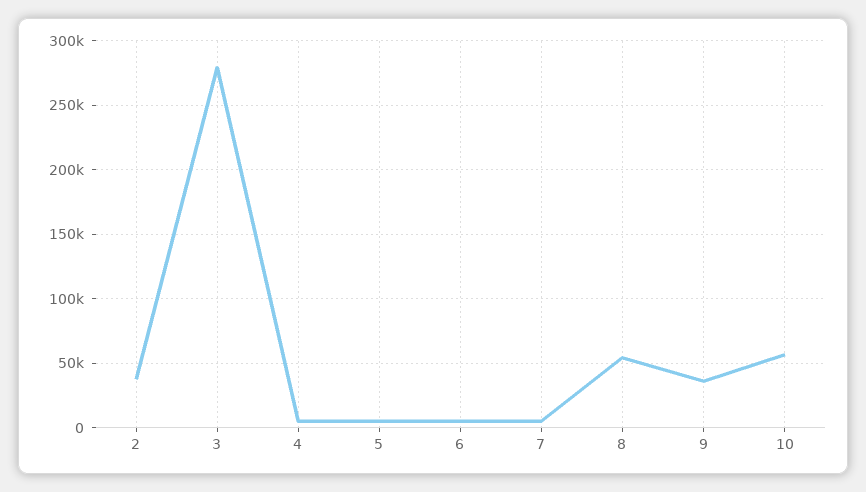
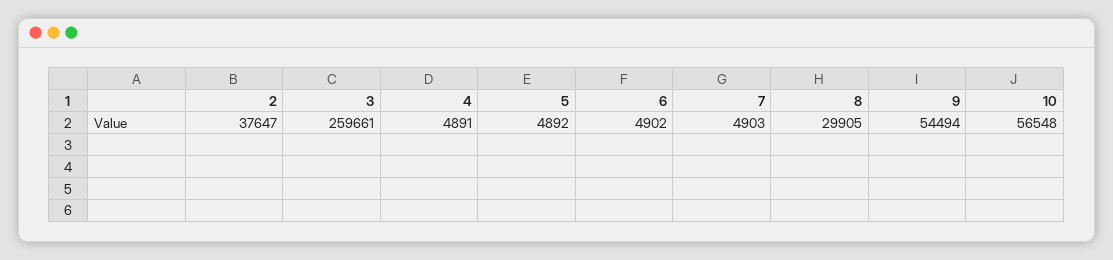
  {
    "2": 37647,
-   "3": 280000,
+   "3": 259661,
    "4": 4891,
    "5": 4892,
    "6": 4902,
    "7": 4903,
-   "8": 55000,
+   "8": 29905,
-   "9": 35000,
+   "9": 54494,
    "10": 56548
  }

